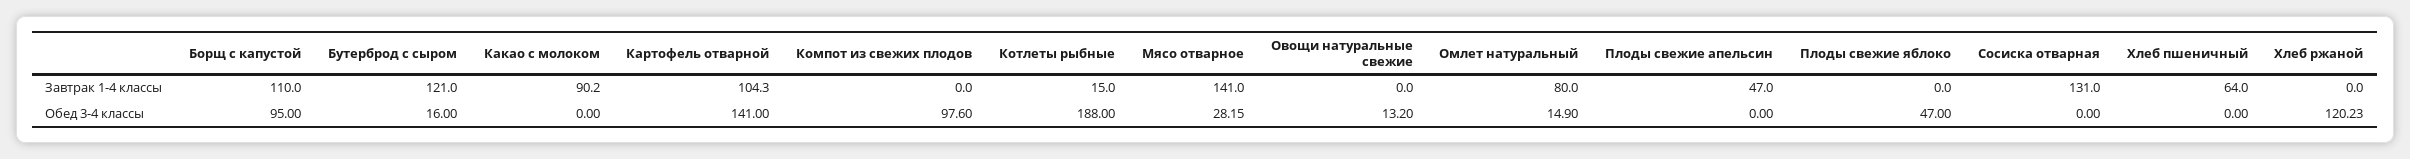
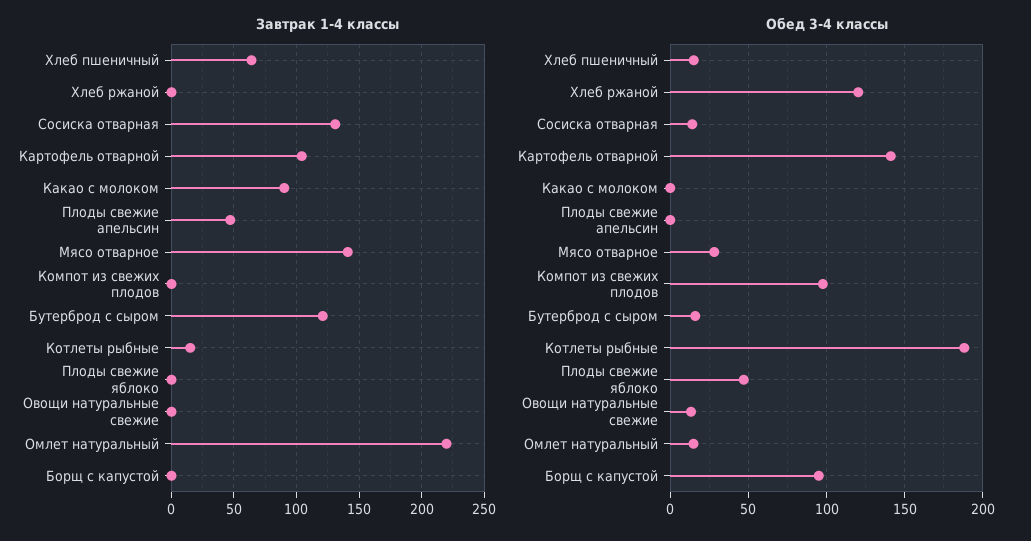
  {
    "Завтрак 1-4 классы": {
-     "Борщ с капустой": 110,
+     "Борщ с капустой": 0,
      "Бутерброд с сыром": 121,
      "Какао с молоком": 90.2,
      "Картофель отварной": 104.3,
      "Компот из свежих плодов": 0,
      "Котлеты рыбные": 15,
      "Мясо отварное": 141,
      "Овощи натуральные свежие": 0,
-     "Омлет натуральный": 80,
+     "Омлет натуральный": 220,
      "Плоды свежие апельсин": 47,
      "Плоды свежие яблоко": 0,
      "Сосиска отварная": 131,
      "Хлеб пшеничный": 64,
      "Хлеб ржаной": 0
    },
    "Обед 3-4 классы": {
      "Борщ с капустой": 95,
      "Бутерброд с сыром": 16,
      "Какао с молоком": 0,
      "Картофель отварной": 141,
      "Компот из свежих плодов": 97.6,
      "Котлеты рыбные": 188,
      "Мясо отварное": 28.15,
      "Овощи натуральные свежие": 13.2,
      "Омлет натуральный": 14.9,
      "Плоды свежие апельсин": 0,
      "Плоды свежие яблоко": 47,
-     "Сосиска отварная": 0,
+     "Сосиска отварная": 15,
-     "Хлеб пшеничный": 0,
+     "Хлеб пшеничный": 15,
      "Хлеб ржаной": 120.23
    }
  }

